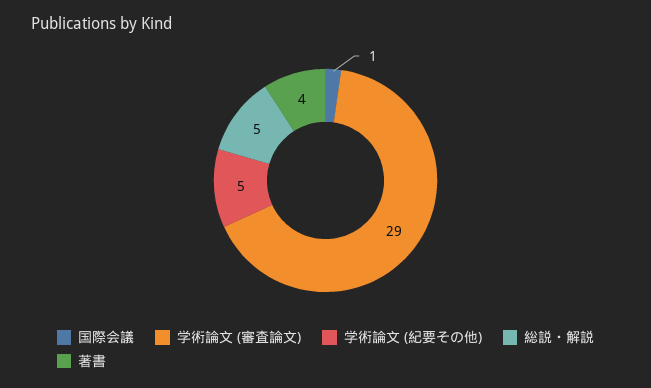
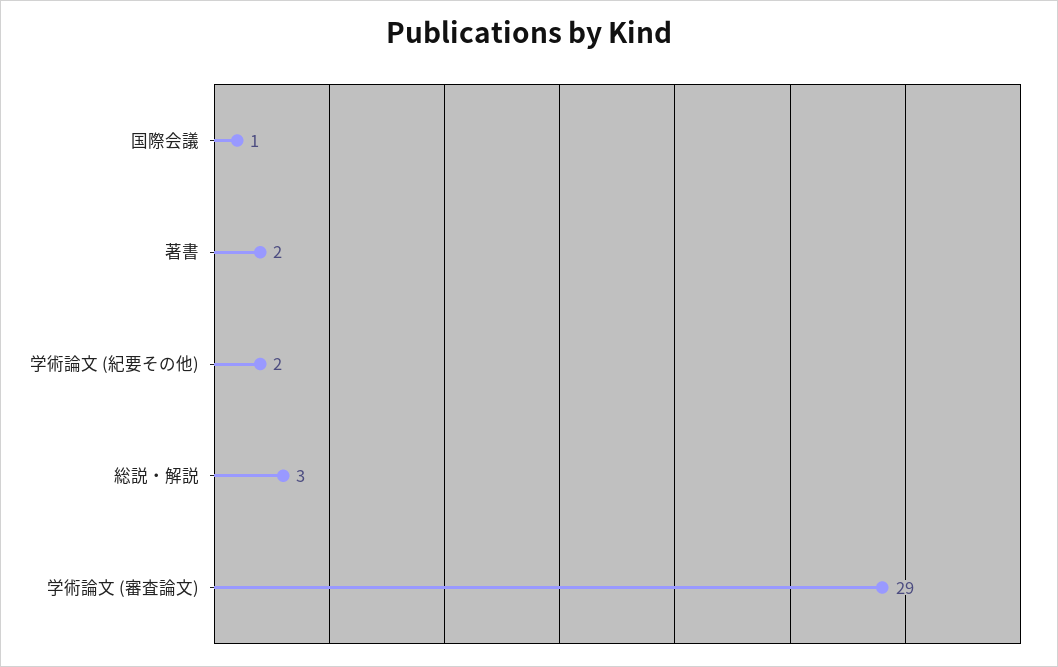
  {
    "国際会議": 1,
    "学術論文 (審査論文)": 29,
-   "学術論文 (紀要その他)": 5,
+   "学術論文 (紀要その他)": 2,
-   "総説・解説": 5,
+   "総説・解説": 3,
-   "著書": 4
+   "著書": 2
  }

